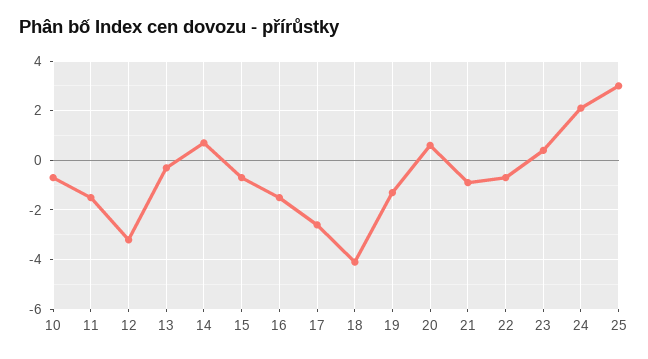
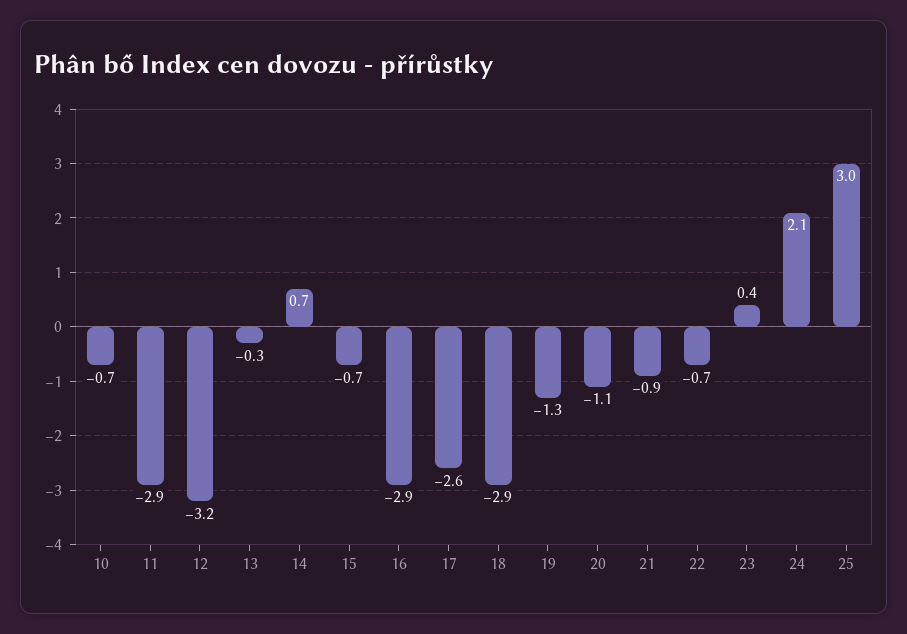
  {
    "10": -0.7,
-   "11": -1.5,
+   "11": -2.9,
    "12": -3.2,
    "13": -0.3,
    "14": 0.7,
    "15": -0.7,
-   "16": -1.5,
+   "16": -2.9,
    "17": -2.6,
-   "18": -4,
+   "18": -2.9,
    "19": -1.3,
-   "20": 0.5,
+   "20": -1.1,
    "21": -0.9,
    "22": -0.7,
    "23": 0.4,
    "24": 2.1,
    "25": 3
  }

